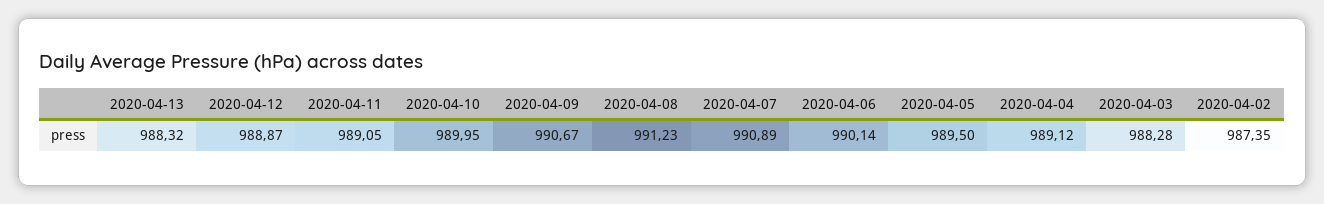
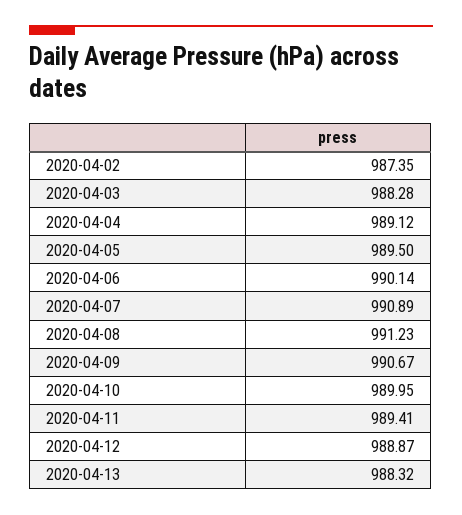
  {
    "2020-04-13": 988.32,
    "2020-04-12": 988.87,
-   "2020-04-11": 989.05,
+   "2020-04-11": 989.41,
    "2020-04-10": 989.95,
    "2020-04-09": 990.67,
    "2020-04-08": 991.23,
    "2020-04-07": 990.89,
    "2020-04-06": 990.14,
    "2020-04-05": 989.5,
    "2020-04-04": 989.12,
    "2020-04-03": 988.28,
    "2020-04-02": 987.35
  }

